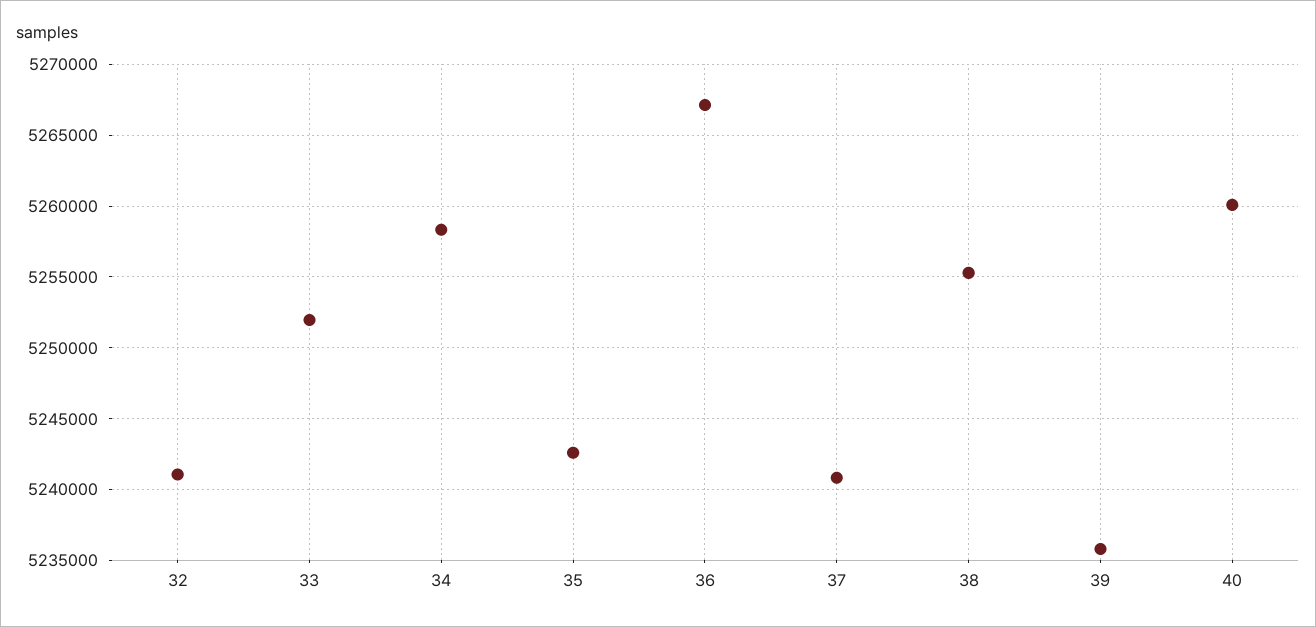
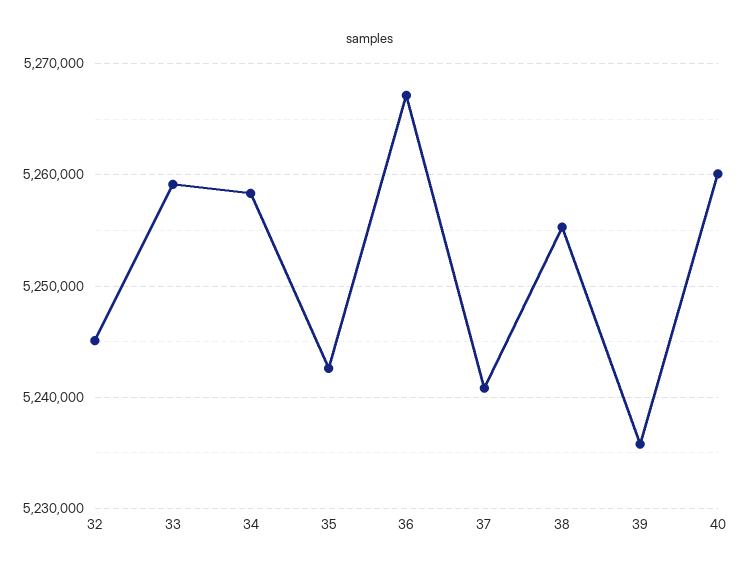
  {
-   "32": 5241000,
+   "32": 5245000,
-   "33": 5252000,
+   "33": 5259000,
    "34": 5258500,
    "35": 5242500,
    "36": 5267000,
    "37": 5241000,
    "38": 5255500,
    "39": 5236000,
    "40": 5260000
  }

